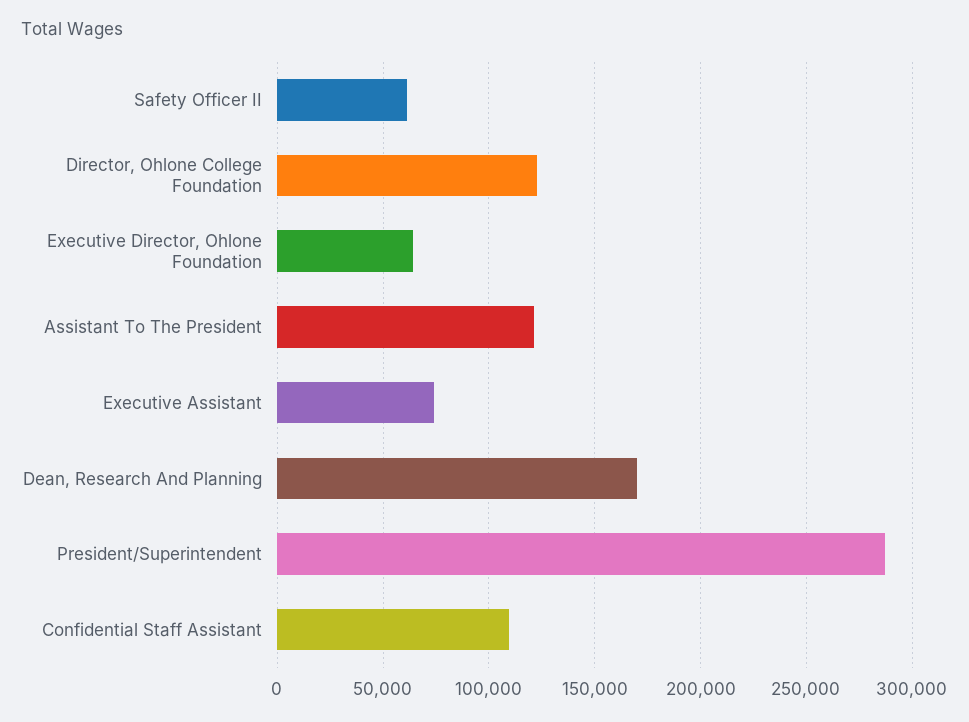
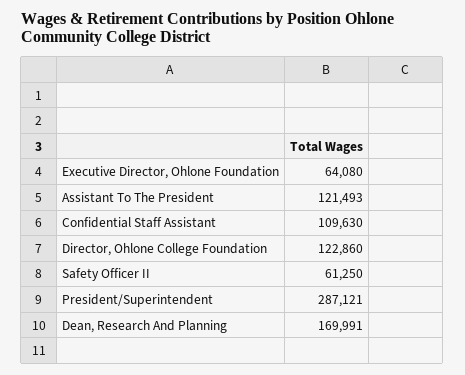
  {
    "Safety Officer II": 61250,
    "Director, Ohlone College Foundation": 122860,
    "Executive Director, Ohlone Foundation": 64080,
    "Assistant To The President": 121493,
-   "Executive Assistant": 75000,
    "Dean, Research And Planning": 169991,
    "President/Superintendent": 287121,
    "Confidential Staff Assistant": 109630
  }

